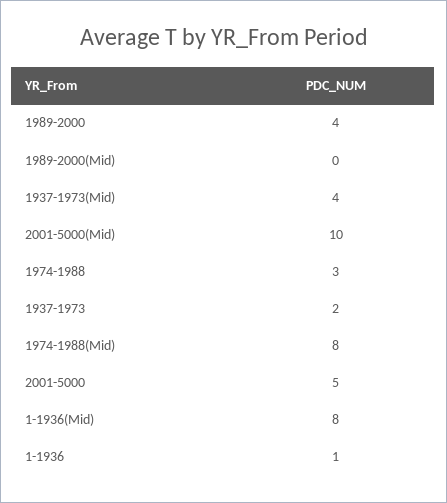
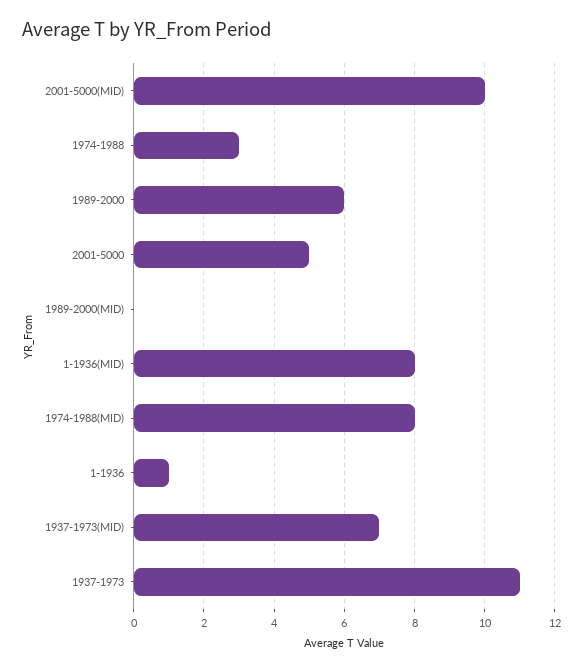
  {
-   "1989-2000": 4,
+   "1989-2000": 6,
    "1989-2000(Mid)": 0,
-   "1937-1973(Mid)": 4,
+   "1937-1973(Mid)": 7,
    "2001-5000(Mid)": 10,
    "1974-1988": 3,
-   "1937-1973": 2,
+   "1937-1973": 11,
    "1974-1988(Mid)": 8,
    "2001-5000": 5,
    "1-1936(Mid)": 8,
    "1-1936": 1
  }

